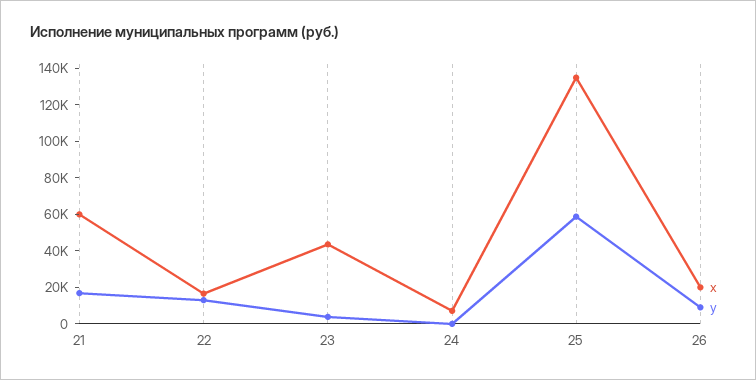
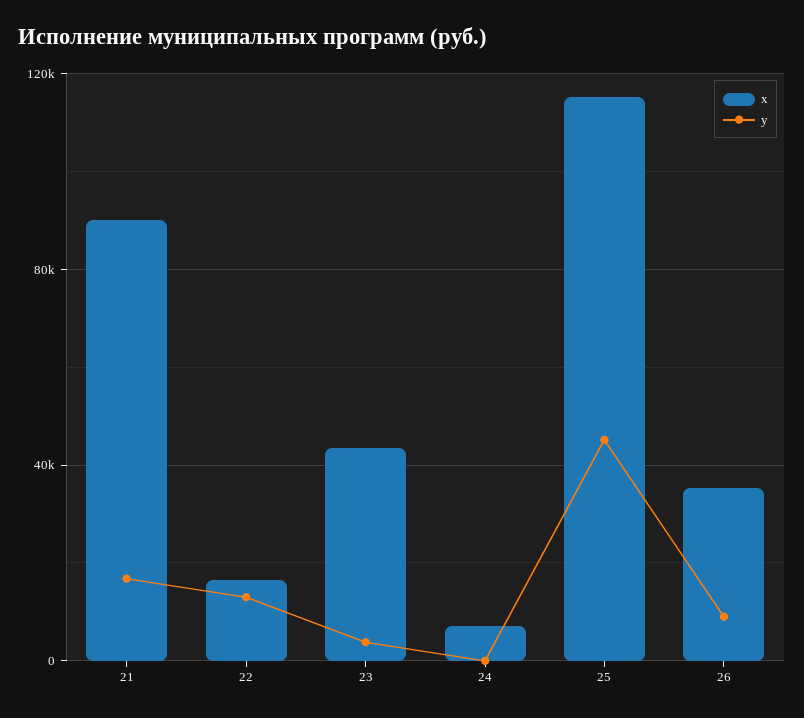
  {
    "x": {
-     "21": 60000,
+     "21": 90000,
      "22": 15000,
      "23": 45000,
      "24": 5000,
-     "25": 135000,
+     "25": 115000,
-     "26": 20000
+     "26": 35000
    },
    "y": {
      "21": 15000,
      "22": 15000,
      "23": 5000,
      "24": 0,
-     "25": 60000,
+     "25": 45000,
      "26": 10000
    }
  }

